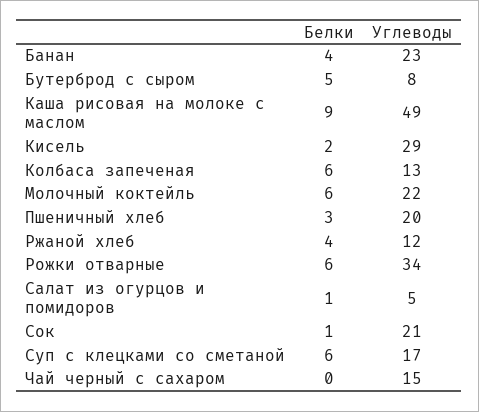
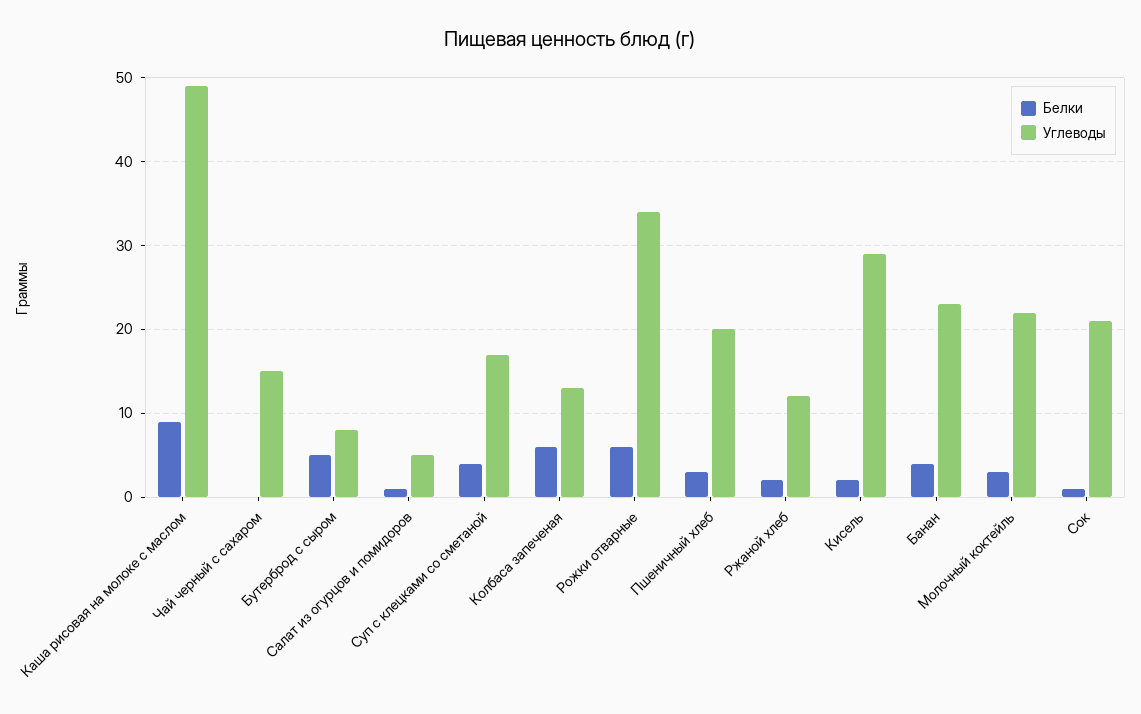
  {
    "Белки": {
      "Банан": 4,
      "Бутерброд с сыром": 5,
      "Каша рисовая на молоке с маслом": 9,
      "Кисель": 2,
      "Колбаса запеченая": 6,
-     "Молочный коктейль": 6,
+     "Молочный коктейль": 3,
      "Пшеничный хлеб": 3,
-     "Ржаной хлеб": 4,
+     "Ржаной хлеб": 2,
      "Рожки отварные": 6,
      "Салат из огурцов и помидоров": 1,
      "Сок": 1,
-     "Суп с клецками со сметаной": 6,
+     "Суп с клецками со сметаной": 4,
      "Чай черный с сахаром": 0
    },
    "Углеводы": {
      "Банан": 23,
      "Бутерброд с сыром": 8,
      "Каша рисовая на молоке с маслом": 49,
      "Кисель": 29,
      "Колбаса запеченая": 13,
      "Молочный коктейль": 22,
      "Пшеничный хлеб": 20,
      "Ржаной хлеб": 12,
      "Рожки отварные": 34,
      "Салат из огурцов и помидоров": 5,
      "Сок": 21,
      "Суп с клецками со сметаной": 17,
      "Чай черный с сахаром": 15
    }
  }

